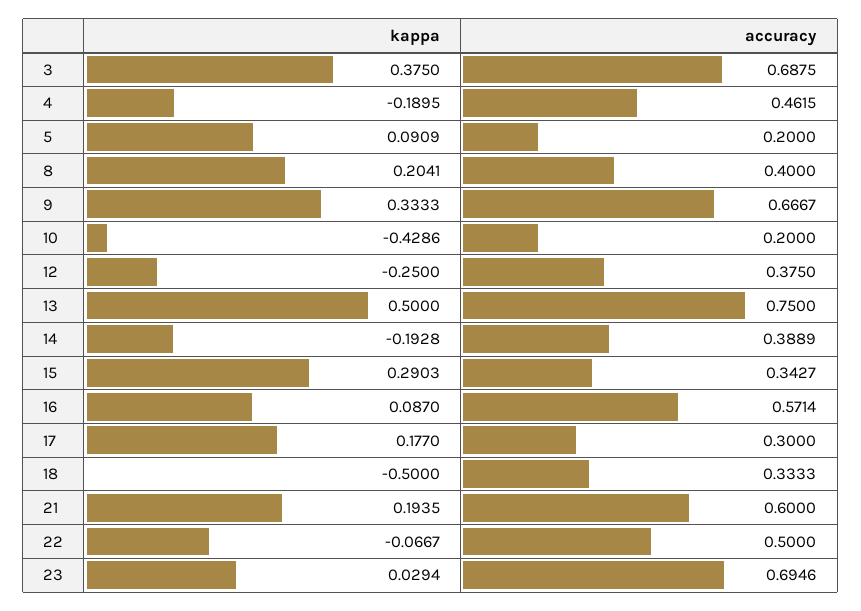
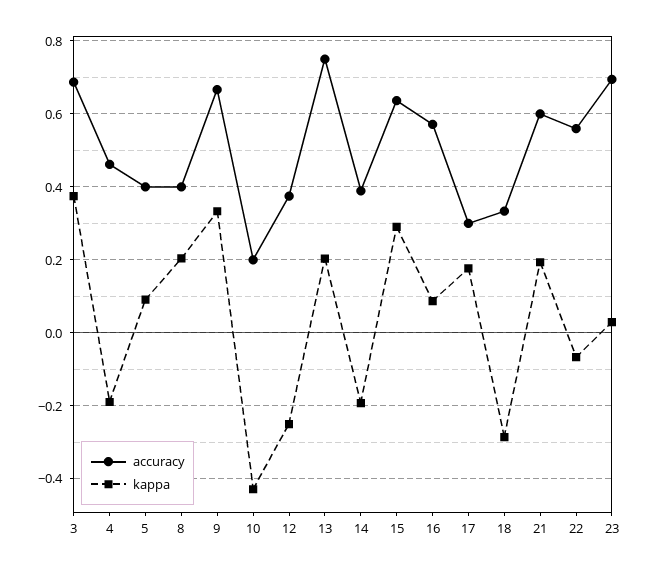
  {
    "kappa": {
      "3": 0.375,
      "4": -0.1895,
      "5": 0.0909,
      "8": 0.2041,
      "9": 0.3333,
      "10": -0.4286,
      "12": -0.25,
-     "13": 0.5,
+     "13": 0.2,
      "14": -0.1928,
      "15": 0.2903,
      "16": 0.087,
      "17": 0.177,
-     "18": -0.5,
+     "18": -0.28,
      "21": 0.1935,
      "22": -0.0667,
      "23": 0.0294
    },
    "accuracy": {
      "3": 0.6875,
      "4": 0.4615,
-     "5": 0.2,
+     "5": 0.4,
      "8": 0.4,
      "9": 0.6667,
      "10": 0.2,
      "12": 0.375,
      "13": 0.75,
      "14": 0.3889,
-     "15": 0.3427,
+     "15": 0.64,
      "16": 0.5714,
      "17": 0.3,
      "18": 0.3333,
      "21": 0.6,
-     "22": 0.5,
+     "22": 0.56,
      "23": 0.6946
    }
  }

